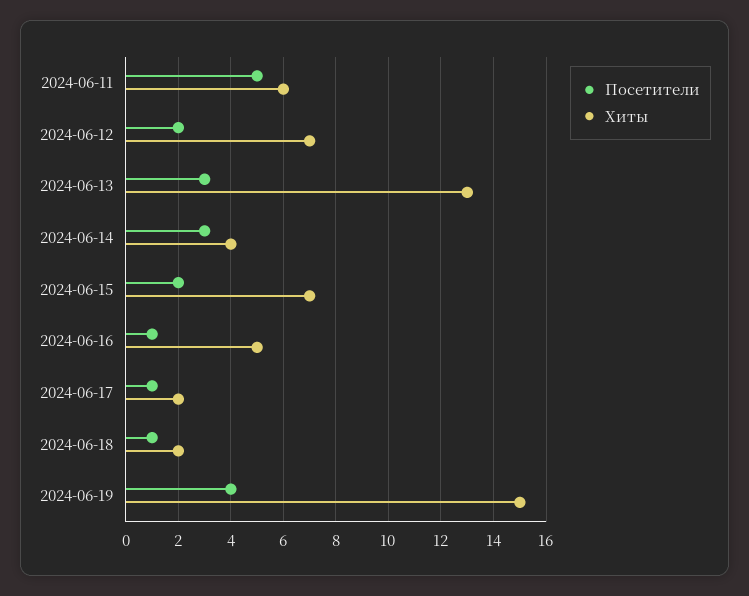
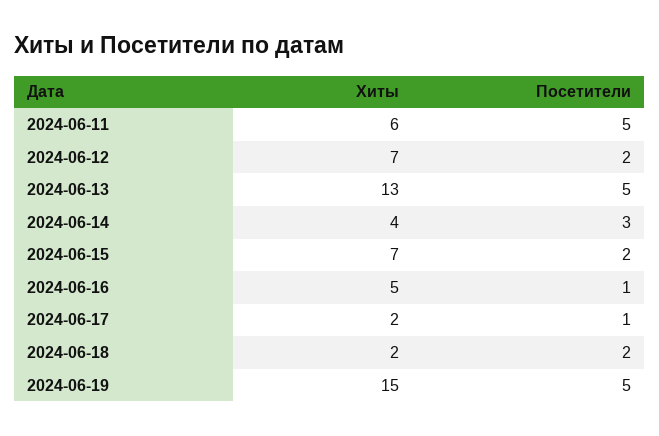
  {
    "Посетители": {
      "2024-06-11": 5,
      "2024-06-12": 2,
-     "2024-06-13": 3,
+     "2024-06-13": 5,
      "2024-06-14": 3,
      "2024-06-15": 2,
      "2024-06-16": 1,
      "2024-06-17": 1,
-     "2024-06-18": 1,
+     "2024-06-18": 2,
-     "2024-06-19": 4
+     "2024-06-19": 5
    },
    "Хиты": {
      "2024-06-11": 6,
      "2024-06-12": 7,
      "2024-06-13": 13,
      "2024-06-14": 4,
      "2024-06-15": 7,
      "2024-06-16": 5,
      "2024-06-17": 2,
      "2024-06-18": 2,
      "2024-06-19": 15
    }
  }

